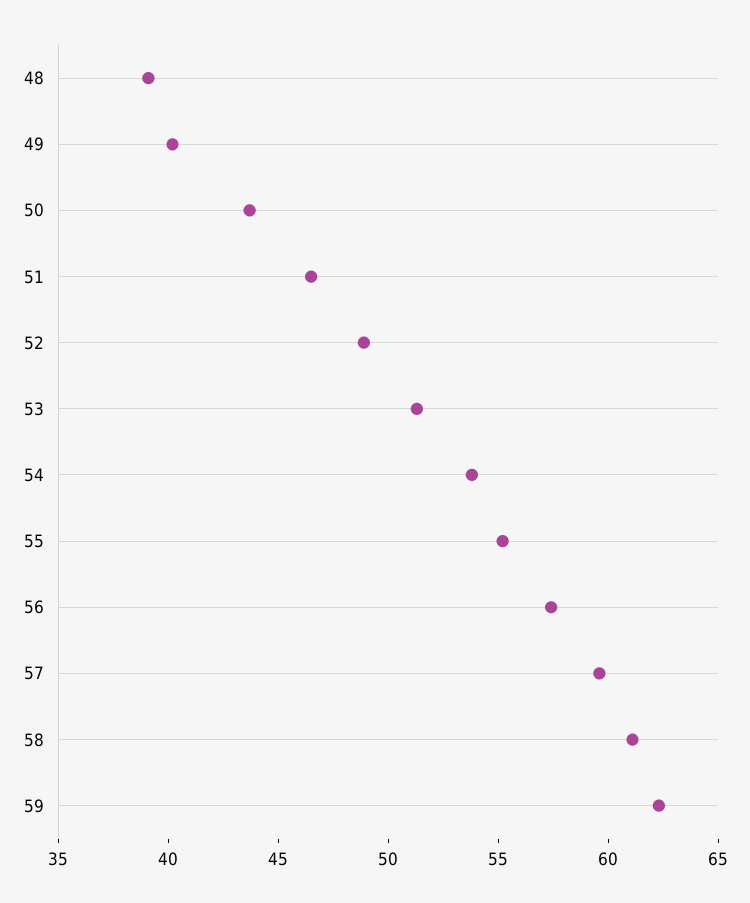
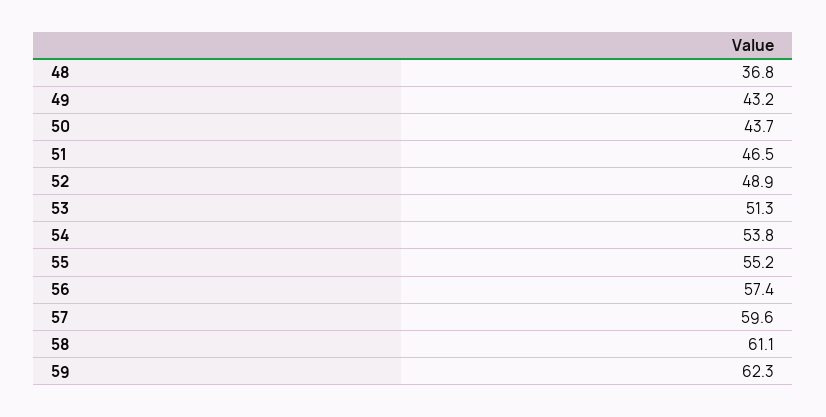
  {
-   "48": 39,
+   "48": 36.8,
-   "49": 40,
+   "49": 43.2,
    "50": 43.7,
    "51": 46.5,
    "52": 48.9,
    "53": 51.3,
    "54": 53.8,
    "55": 55.2,
    "56": 57.4,
    "57": 59.6,
    "58": 61.1,
    "59": 62.3
  }

